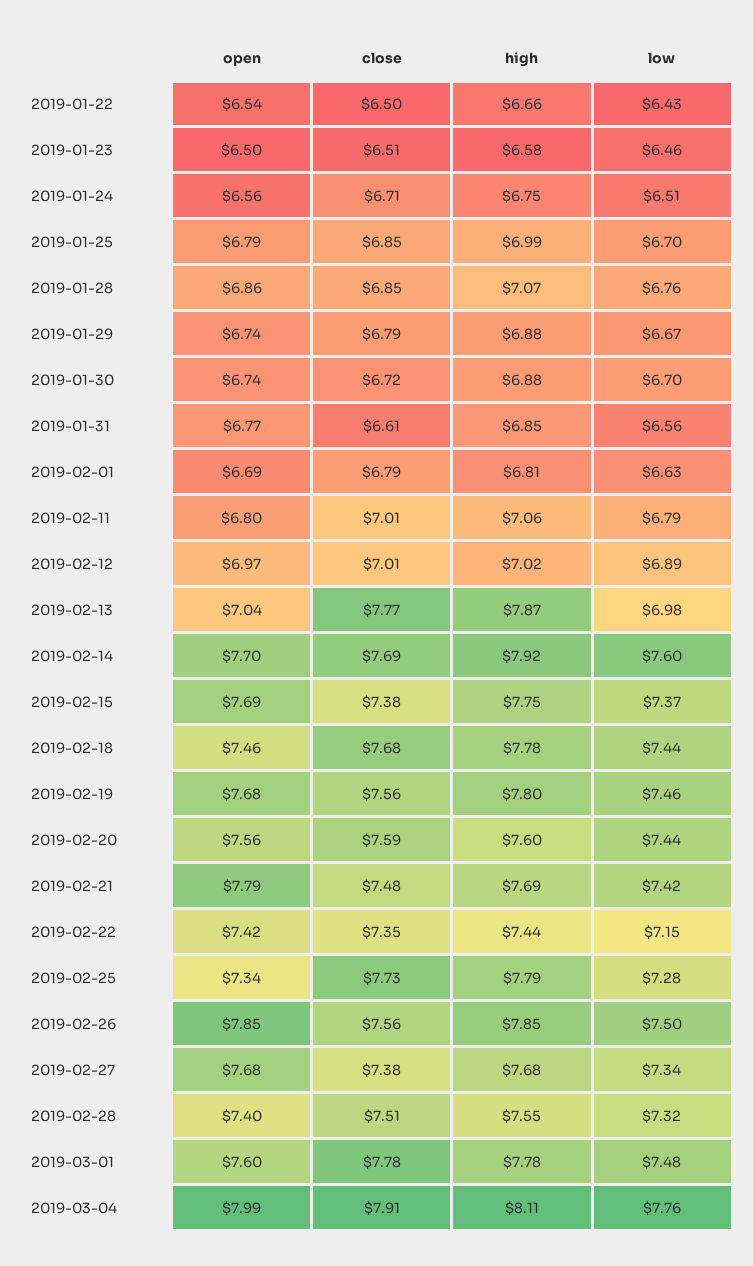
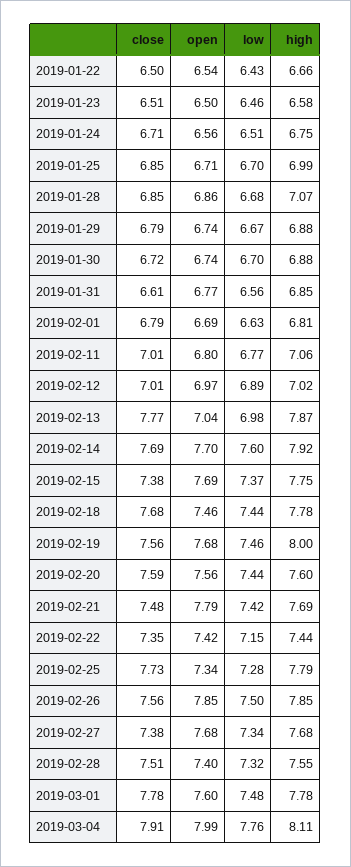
  {
    "open": {
      "2019-01-22": 6.54,
      "2019-01-23": 6.5,
      "2019-01-24": 6.56,
-     "2019-01-25": 6.79,
+     "2019-01-25": 6.71,
      "2019-01-28": 6.86,
      "2019-01-29": 6.74,
      "2019-01-30": 6.74,
      "2019-01-31": 6.77,
      "2019-02-01": 6.69,
      "2019-02-11": 6.8,
      "2019-02-12": 6.97,
      "2019-02-13": 7.04,
      "2019-02-14": 7.7,
      "2019-02-15": 7.69,
      "2019-02-18": 7.46,
      "2019-02-19": 7.68,
      "2019-02-20": 7.56,
      "2019-02-21": 7.79,
      "2019-02-22": 7.42,
      "2019-02-25": 7.34,
      "2019-02-26": 7.85,
      "2019-02-27": 7.68,
      "2019-02-28": 7.4,
      "2019-03-01": 7.6,
      "2019-03-04": 7.99
    },
    "close": {
      "2019-01-22": 6.5,
      "2019-01-23": 6.51,
      "2019-01-24": 6.71,
      "2019-01-25": 6.85,
      "2019-01-28": 6.85,
      "2019-01-29": 6.79,
      "2019-01-30": 6.72,
      "2019-01-31": 6.61,
      "2019-02-01": 6.79,
      "2019-02-11": 7.01,
      "2019-02-12": 7.01,
      "2019-02-13": 7.77,
      "2019-02-14": 7.69,
      "2019-02-15": 7.38,
      "2019-02-18": 7.68,
      "2019-02-19": 7.56,
      "2019-02-20": 7.59,
      "2019-02-21": 7.48,
      "2019-02-22": 7.35,
      "2019-02-25": 7.73,
      "2019-02-26": 7.56,
      "2019-02-27": 7.38,
      "2019-02-28": 7.51,
      "2019-03-01": 7.78,
      "2019-03-04": 7.91
    },
    "high": {
      "2019-01-22": 6.66,
      "2019-01-23": 6.58,
      "2019-01-24": 6.75,
      "2019-01-25": 6.99,
      "2019-01-28": 7.07,
      "2019-01-29": 6.88,
      "2019-01-30": 6.88,
      "2019-01-31": 6.85,
      "2019-02-01": 6.81,
      "2019-02-11": 7.06,
      "2019-02-12": 7.02,
      "2019-02-13": 7.87,
      "2019-02-14": 7.92,
      "2019-02-15": 7.75,
      "2019-02-18": 7.78,
-     "2019-02-19": 7.8,
+     "2019-02-19": 8,
      "2019-02-20": 7.6,
      "2019-02-21": 7.69,
      "2019-02-22": 7.44,
      "2019-02-25": 7.79,
      "2019-02-26": 7.85,
      "2019-02-27": 7.68,
      "2019-02-28": 7.55,
      "2019-03-01": 7.78,
      "2019-03-04": 8.11
    },
    "low": {
      "2019-01-22": 6.43,
      "2019-01-23": 6.46,
      "2019-01-24": 6.51,
      "2019-01-25": 6.7,
-     "2019-01-28": 6.76,
+     "2019-01-28": 6.68,
      "2019-01-29": 6.67,
      "2019-01-30": 6.7,
      "2019-01-31": 6.56,
      "2019-02-01": 6.63,
-     "2019-02-11": 6.79,
+     "2019-02-11": 6.77,
      "2019-02-12": 6.89,
      "2019-02-13": 6.98,
      "2019-02-14": 7.6,
      "2019-02-15": 7.37,
      "2019-02-18": 7.44,
      "2019-02-19": 7.46,
      "2019-02-20": 7.44,
      "2019-02-21": 7.42,
      "2019-02-22": 7.15,
      "2019-02-25": 7.28,
      "2019-02-26": 7.5,
      "2019-02-27": 7.34,
      "2019-02-28": 7.32,
      "2019-03-01": 7.48,
      "2019-03-04": 7.76
    }
  }

